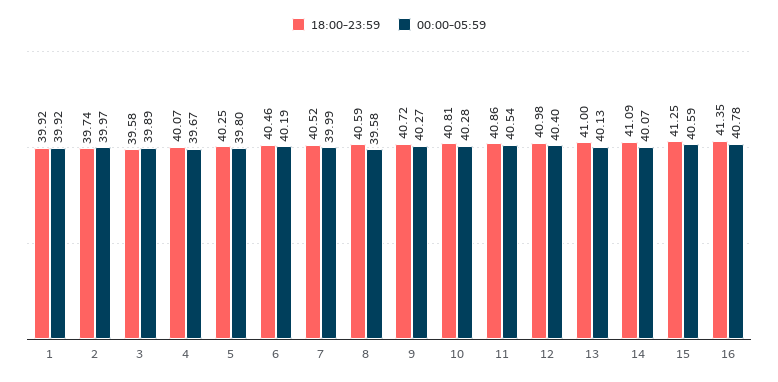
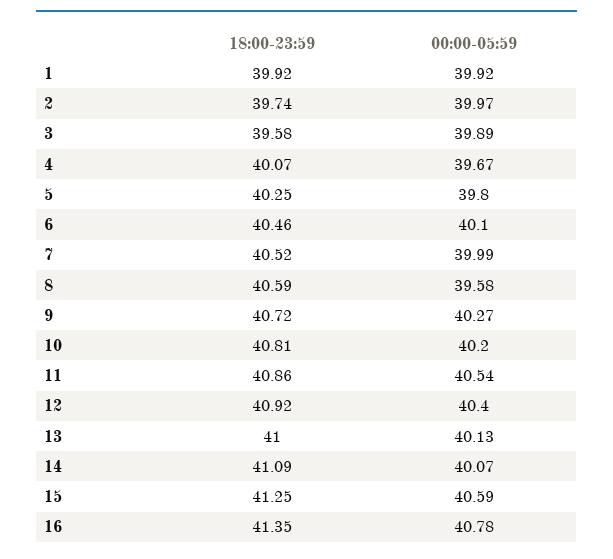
  {
    "18:00-23:59": {
      "1": 39.92,
      "2": 39.74,
      "3": 39.58,
      "4": 40.07,
      "5": 40.25,
      "6": 40.46,
      "7": 40.52,
      "8": 40.59,
      "9": 40.72,
      "10": 40.81,
      "11": 40.86,
-     "12": 40.98,
+     "12": 40.92,
      "13": 41,
      "14": 41.09,
      "15": 41.25,
      "16": 41.35
    },
    "00:00-05:59": {
      "1": 39.92,
      "2": 39.97,
      "3": 39.89,
      "4": 39.67,
      "5": 39.8,
-     "6": 40.19,
+     "6": 40.1,
      "7": 39.99,
      "8": 39.58,
      "9": 40.27,
-     "10": 40.28,
+     "10": 40.2,
      "11": 40.54,
      "12": 40.4,
      "13": 40.13,
      "14": 40.07,
      "15": 40.59,
      "16": 40.78
    }
  }

